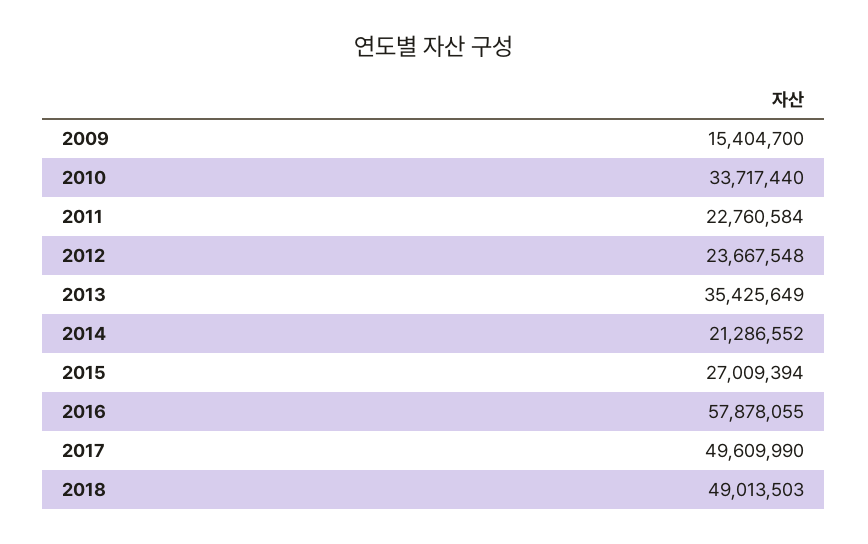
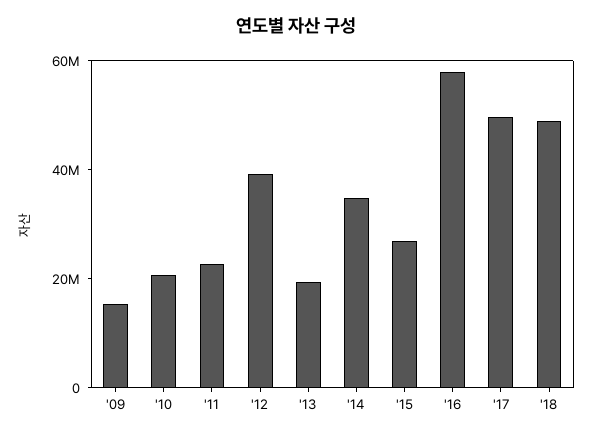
  {
    "2009": 15404700,
-   "2010": 33717440,
+   "2010": 20000000,
    "2011": 22760584,
-   "2012": 23667548,
+   "2012": 40000000,
-   "2013": 35425649,
+   "2013": 20000000,
-   "2014": 21286552,
+   "2014": 35000000,
    "2015": 27009394,
    "2016": 57878055,
    "2017": 49609990,
    "2018": 49013503
  }

